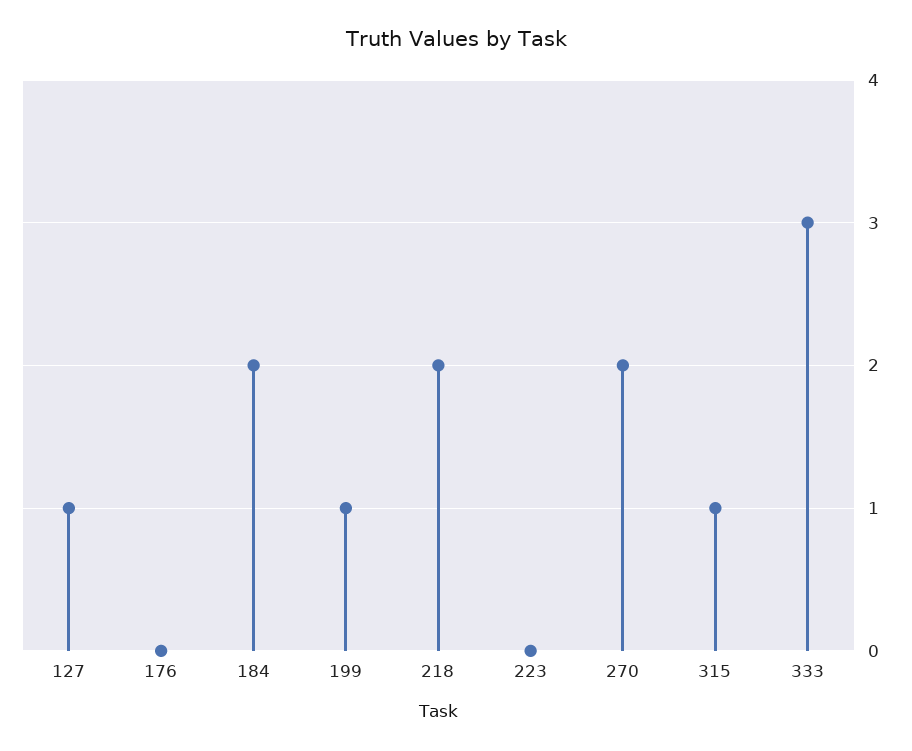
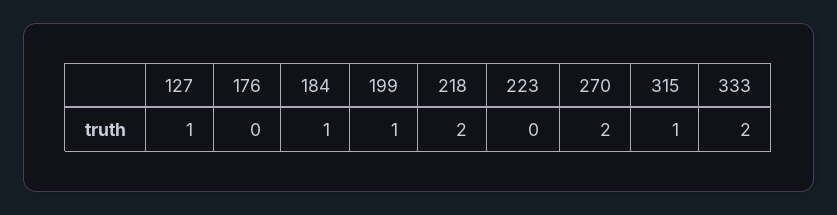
  {
    "127": 1,
    "176": 0,
-   "184": 2,
+   "184": 1,
    "199": 1,
    "218": 2,
    "223": 0,
    "270": 2,
    "315": 1,
-   "333": 3
+   "333": 2
  }

